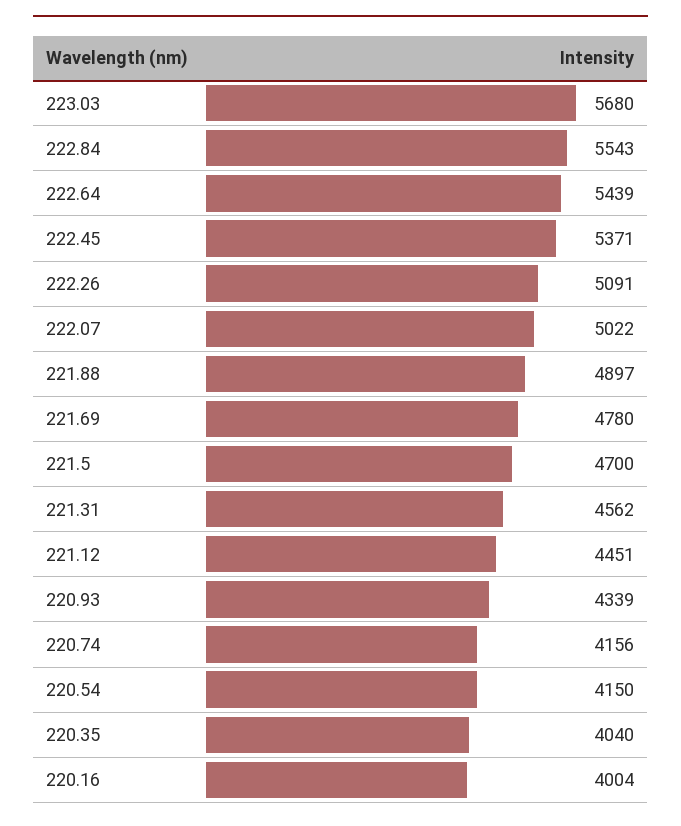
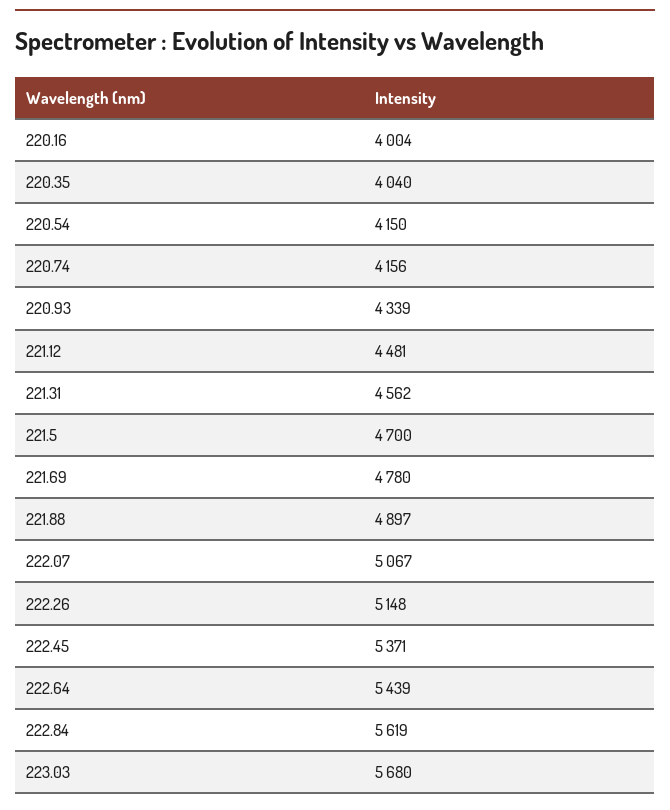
  {
    "223.03": 5680,
-   "222.84": 5543,
+   "222.84": 5619,
    "222.64": 5439,
    "222.45": 5371,
-   "222.26": 5091,
+   "222.26": 5148,
-   "222.07": 5022,
+   "222.07": 5067,
    "221.88": 4897,
    "221.69": 4780,
    "221.5": 4700,
    "221.31": 4562,
-   "221.12": 4451,
+   "221.12": 4481,
    "220.93": 4339,
    "220.74": 4156,
    "220.54": 4150,
    "220.35": 4040,
    "220.16": 4004
  }

